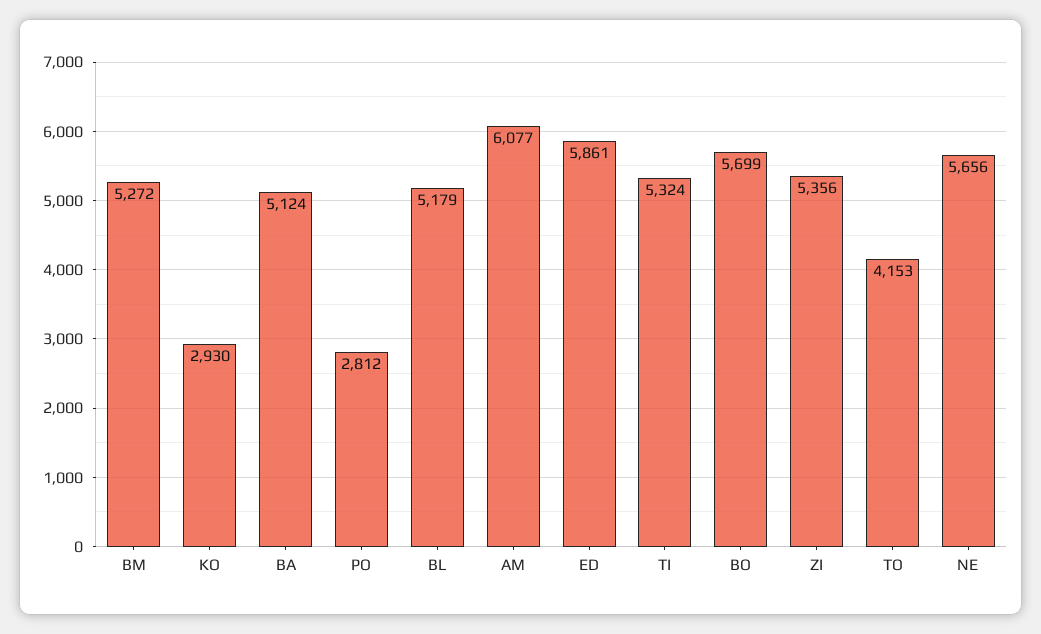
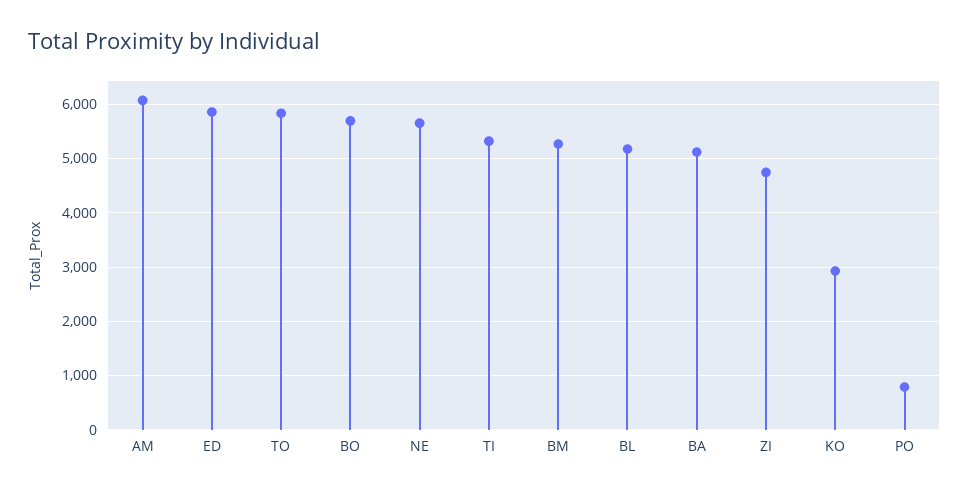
  {
    "BM": 5272,
    "KO": 2930,
    "BA": 5124,
-   "PO": 2812,
+   "PO": 800,
    "BL": 5179,
    "AM": 6077,
    "ED": 5861,
    "TI": 5324,
    "BO": 5699,
-   "ZI": 5356,
+   "ZI": 4800,
-   "TO": 4153,
+   "TO": 5800,
    "NE": 5656
  }

